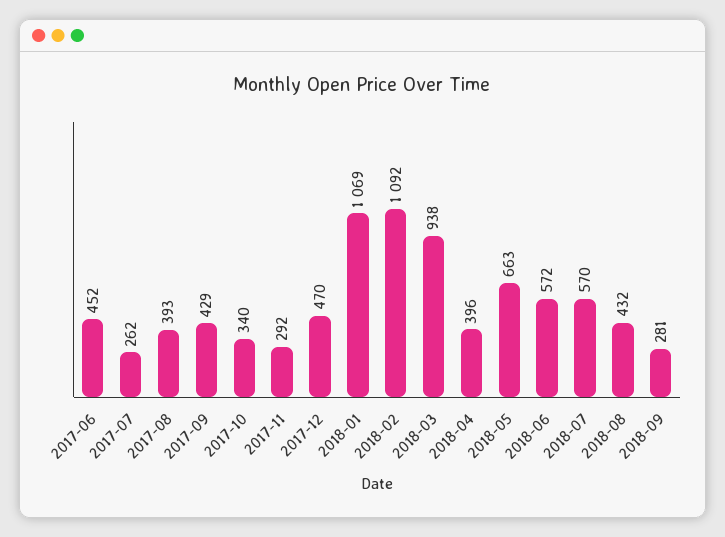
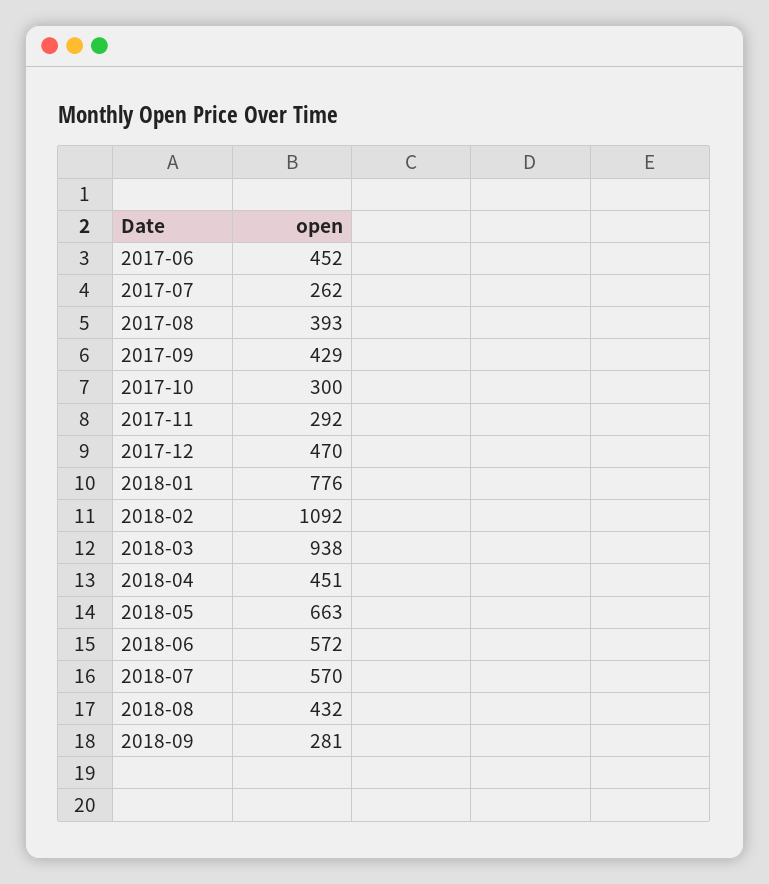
  {
    "2017-06": 452,
    "2017-07": 262,
    "2017-08": 393,
    "2017-09": 429,
-   "2017-10": 340,
+   "2017-10": 300,
    "2017-11": 292,
    "2017-12": 470,
-   "2018-01": 1069,
+   "2018-01": 776,
    "2018-02": 1092,
    "2018-03": 938,
-   "2018-04": 396,
+   "2018-04": 451,
    "2018-05": 663,
    "2018-06": 572,
    "2018-07": 570,
    "2018-08": 432,
    "2018-09": 281
  }

